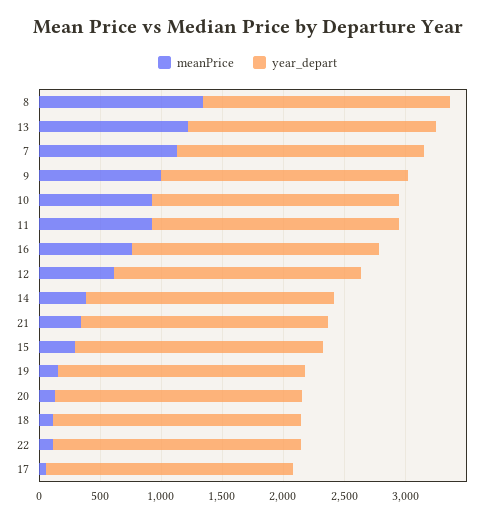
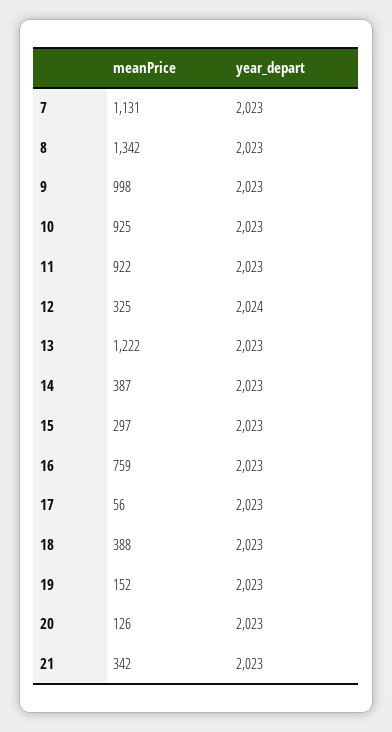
  {
    "meanPrice": {
      "8": 1342,
      "13": 1222,
      "7": 1131,
      "9": 998,
      "10": 925,
      "11": 922,
      "16": 759,
-     "12": 600,
+     "12": 325,
      "14": 387,
      "21": 342,
      "15": 297,
      "19": 152,
      "20": 126,
-     "18": 100,
+     "18": 388,
-     "22": 100,
      "17": 56
    },
    "year_depart": {
      "8": 2023,
      "13": 2023,
      "7": 2023,
      "9": 2023,
      "10": 2023,
      "11": 2023,
      "16": 2023,
      "12": 2024,
      "14": 2023,
      "21": 2023,
      "15": 2023,
      "19": 2023,
      "20": 2023,
      "18": 2023,
-     "22": 2000,
      "17": 2023
    }
  }

